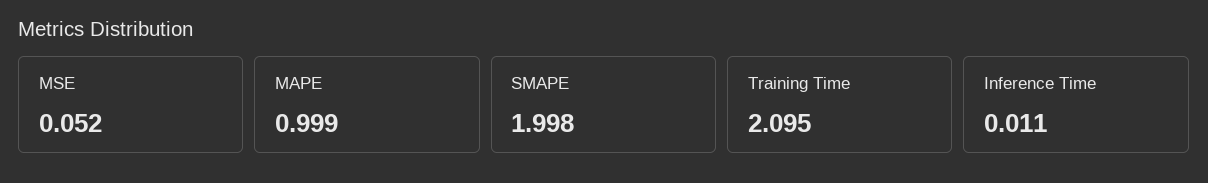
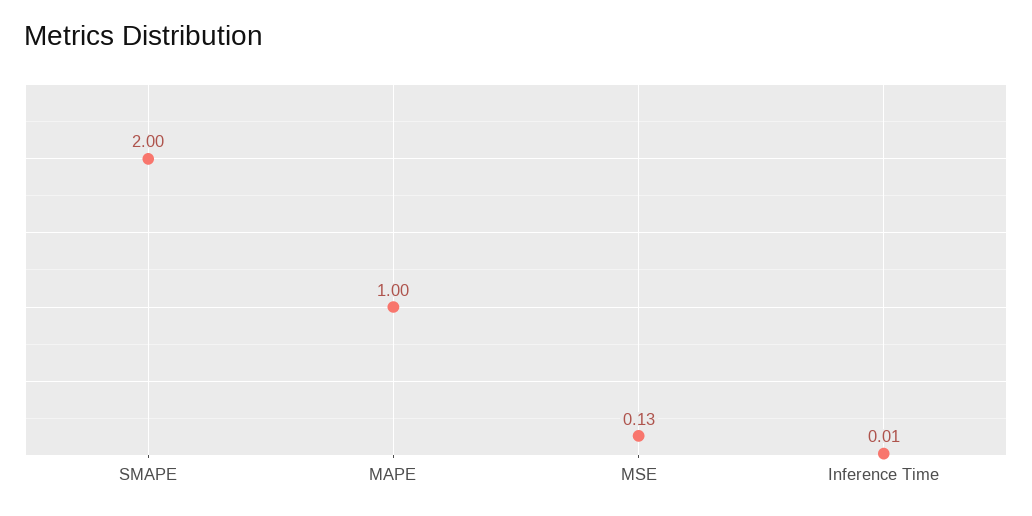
  {
-   "MSE": 0.052,
+   "MSE": 0.13,
    "MAPE": 0.999,
    "SMAPE": 1.998,
-   "Training Time": 2.095,
    "Inference Time": 0.011
  }

